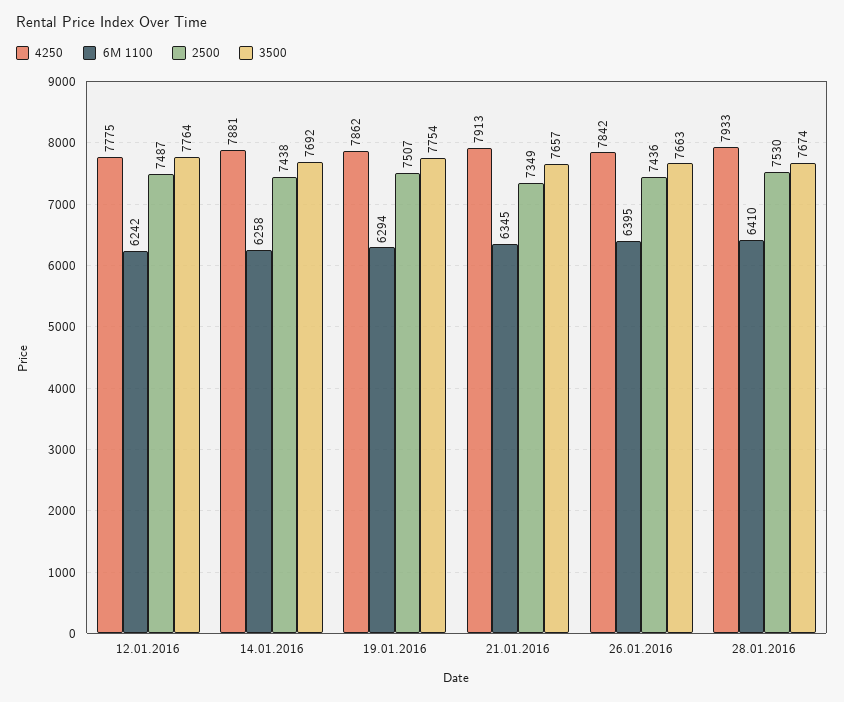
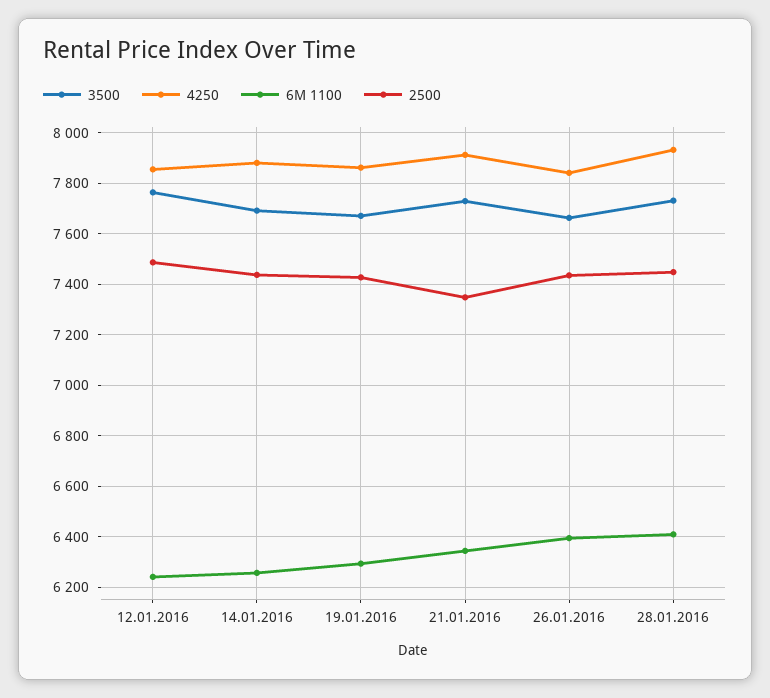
  {
    "4250": {
-     "12.01.2016": 7775,
+     "12.01.2016": 7850,
      "14.01.2016": 7881,
      "19.01.2016": 7862,
      "21.01.2016": 7913,
      "26.01.2016": 7842,
      "28.01.2016": 7933
    },
    "6M 1100": {
      "12.01.2016": 6242,
      "14.01.2016": 6258,
      "19.01.2016": 6294,
      "21.01.2016": 6345,
      "26.01.2016": 6395,
      "28.01.2016": 6410
    },
    "2500": {
      "12.01.2016": 7487,
      "14.01.2016": 7438,
-     "19.01.2016": 7507,
+     "19.01.2016": 7425,
      "21.01.2016": 7349,
      "26.01.2016": 7436,
-     "28.01.2016": 7530
+     "28.01.2016": 7450
    },
    "3500": {
      "12.01.2016": 7764,
      "14.01.2016": 7692,
-     "19.01.2016": 7754,
+     "19.01.2016": 7675,
-     "21.01.2016": 7657,
+     "21.01.2016": 7725,
      "26.01.2016": 7663,
-     "28.01.2016": 7674
+     "28.01.2016": 7725
    }
  }

